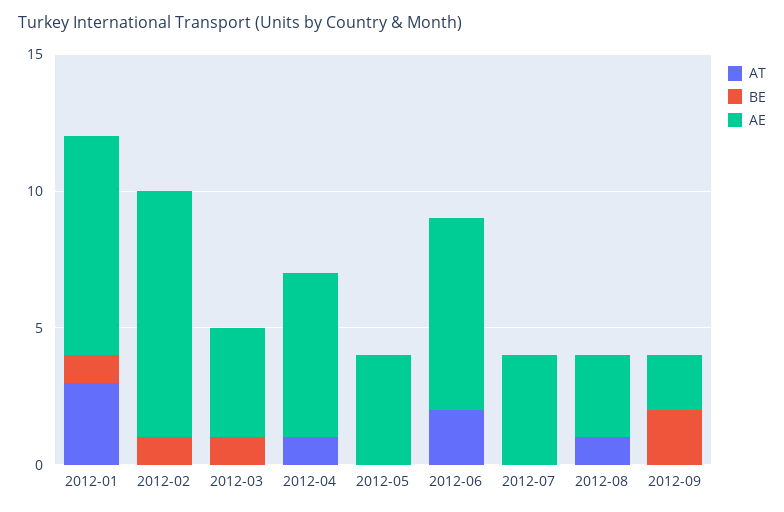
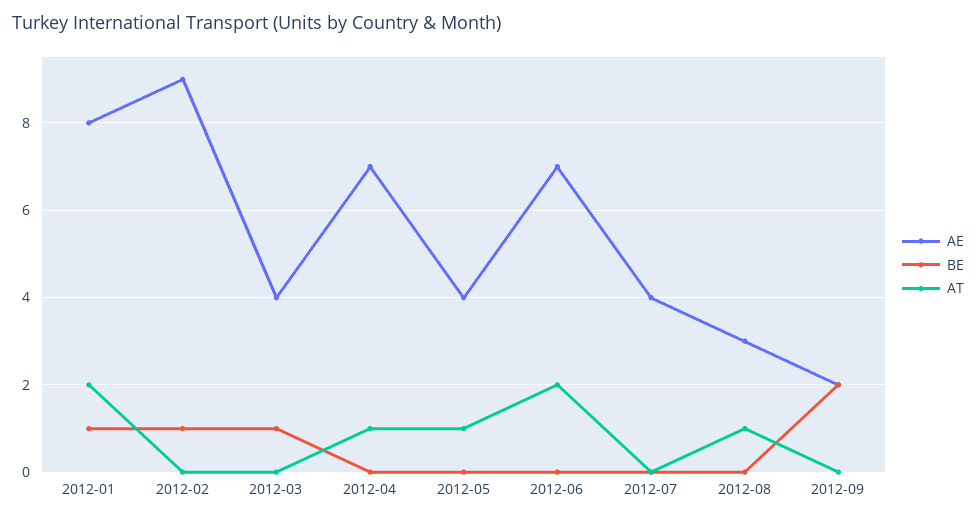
  {
    "AT": {
-     "2012-01": 3,
+     "2012-01": 2,
      "2012-02": 0,
      "2012-03": 0,
      "2012-04": 1,
-     "2012-05": 0,
+     "2012-05": 1,
      "2012-06": 2,
      "2012-07": 0,
      "2012-08": 1,
      "2012-09": 0
    },
    "BE": {
      "2012-01": 1,
      "2012-02": 1,
      "2012-03": 1,
      "2012-04": 0,
      "2012-05": 0,
      "2012-06": 0,
      "2012-07": 0,
      "2012-08": 0,
      "2012-09": 2
    },
    "AE": {
      "2012-01": 8,
      "2012-02": 9,
      "2012-03": 4,
-     "2012-04": 6,
+     "2012-04": 7,
      "2012-05": 4,
      "2012-06": 7,
      "2012-07": 4,
      "2012-08": 3,
      "2012-09": 2
    }
  }

